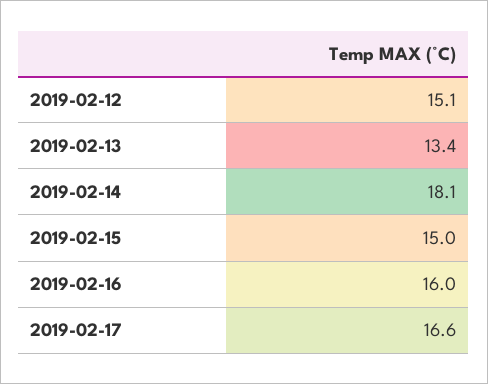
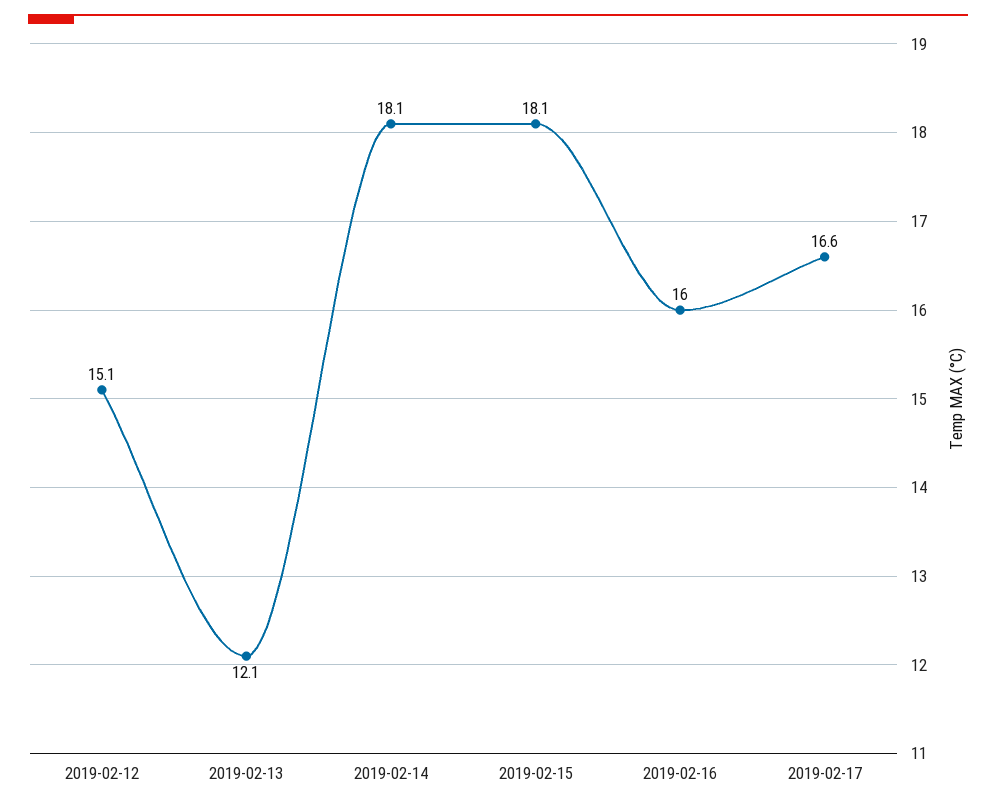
  {
    "2019-02-12": 15.1,
-   "2019-02-13": 13.4,
+   "2019-02-13": 12.1,
    "2019-02-14": 18.1,
-   "2019-02-15": 15,
+   "2019-02-15": 18.1,
    "2019-02-16": 16,
    "2019-02-17": 16.6
  }

